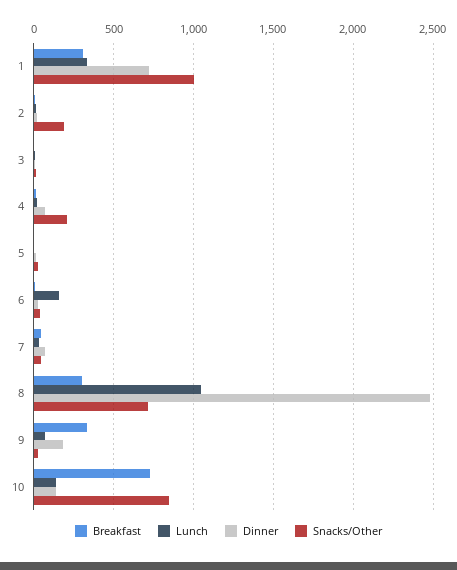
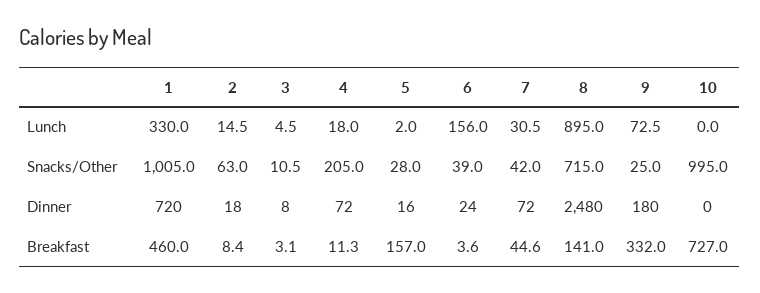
  {
    "Breakfast": {
-     "1": 300,
+     "1": 460,
      "2": 8.4,
      "3": 3.1,
      "4": 11.3,
-     "5": 0,
+     "5": 157,
      "6": 3.6,
      "7": 44.6,
-     "8": 300,
+     "8": 141,
      "9": 332,
      "10": 727
    },
    "Lunch": {
      "1": 330,
      "2": 14.5,
      "3": 4.5,
      "4": 18,
      "5": 2,
      "6": 156,
      "7": 30.5,
-     "8": 1050,
+     "8": 895,
      "9": 72.5,
-     "10": 150
+     "10": 0
    },
    "Dinner": {
      "1": 720,
      "2": 18,
      "3": 8,
      "4": 72,
      "5": 16,
      "6": 24,
      "7": 72,
      "8": 2480,
      "9": 180,
-     "10": 150
+     "10": 0
    },
    "Snacks/Other": {
      "1": 1005,
-     "2": 200,
+     "2": 63,
      "3": 10.5,
      "4": 205,
      "5": 28,
      "6": 39,
      "7": 42,
      "8": 715,
      "9": 25,
-     "10": 850
+     "10": 995
    }
  }

